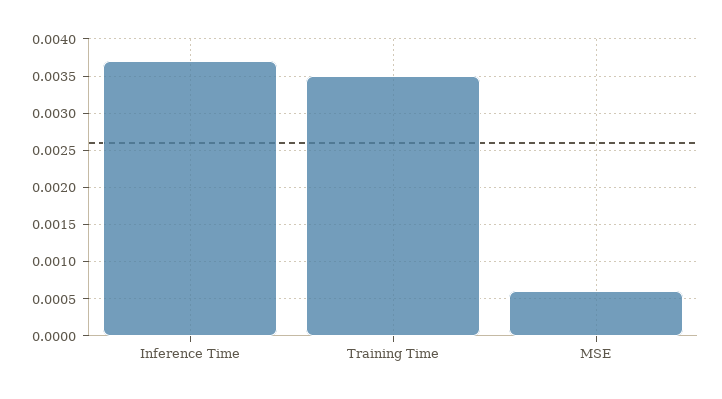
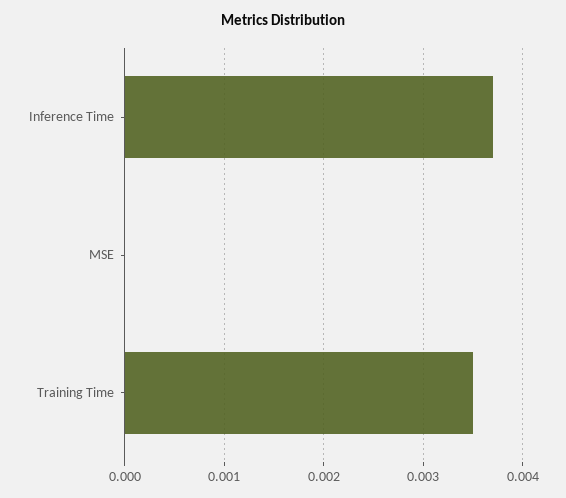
  {
    "Inference Time": 0.0037,
    "Training Time": 0.0035,
-   "MSE": 0.0006
+   "MSE": 0
  }

